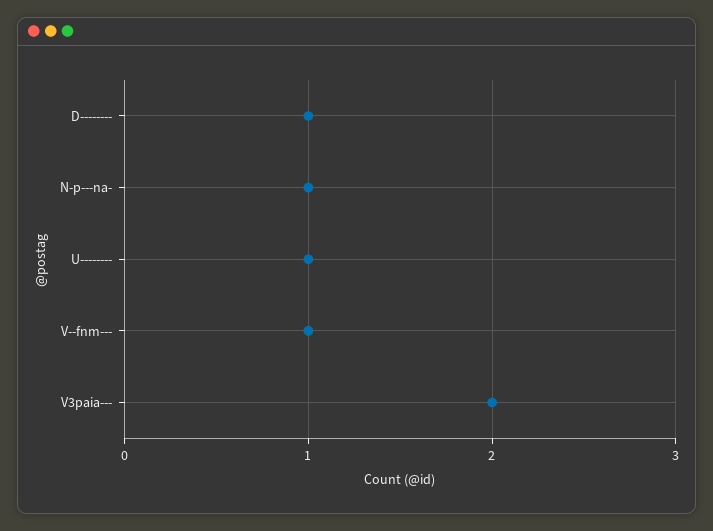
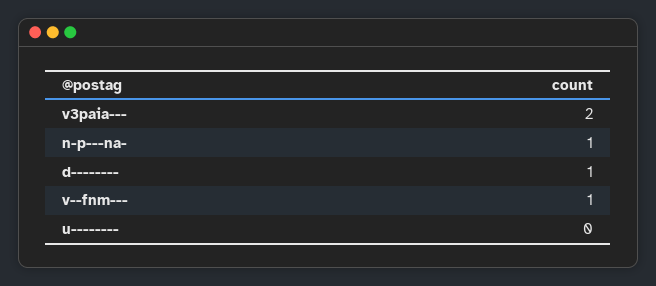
  {
    "D--------": 1,
    "N-p---na-": 1,
-   "U--------": 1,
+   "U--------": 0,
    "V--fnm---": 1,
    "V3paia---": 2
  }

